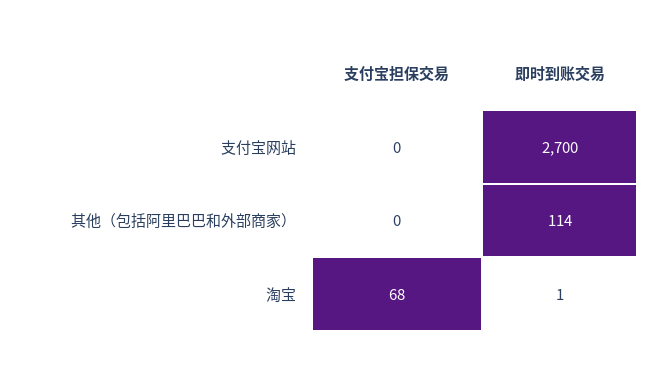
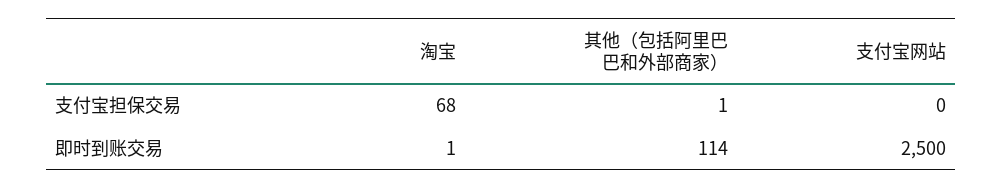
  {
    "支付宝担保交易": {
      "支付宝网站": 0,
-     "其他（包括阿里巴巴和外部商家）": 0,
+     "其他（包括阿里巴巴和外部商家）": 1,
      "淘宝": 68
    },
    "即时到账交易": {
-     "支付宝网站": 2700,
+     "支付宝网站": 2500,
      "其他（包括阿里巴巴和外部商家）": 114,
      "淘宝": 1
    }
  }

